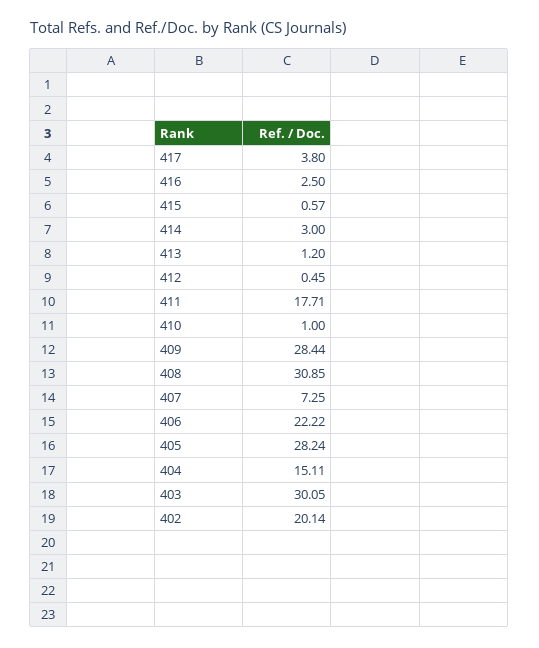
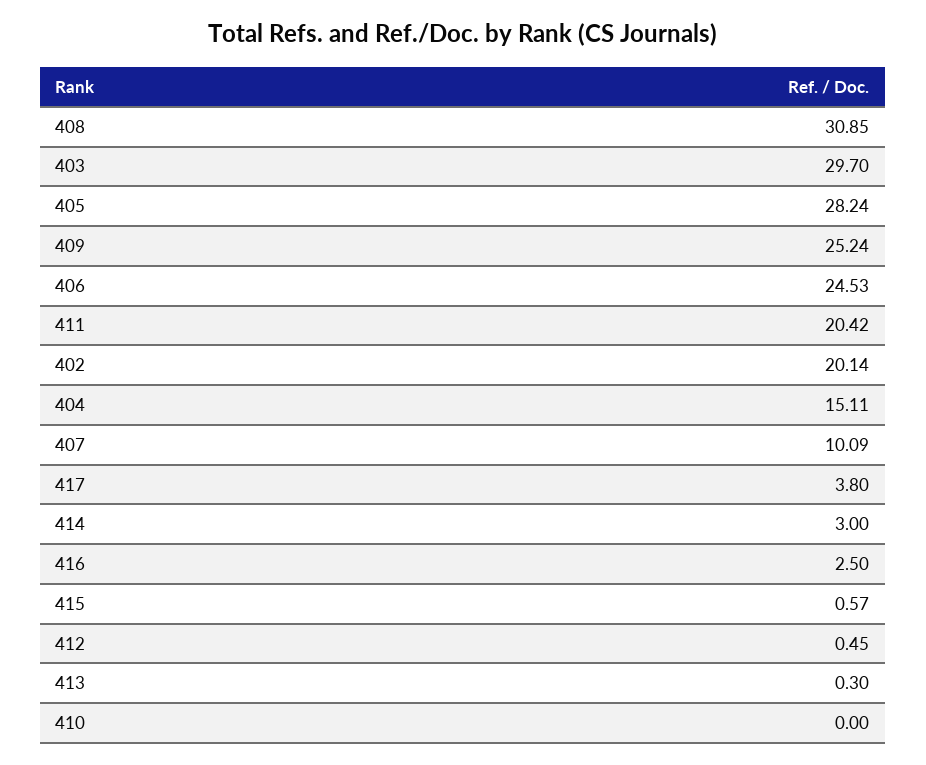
  {
    "417": 3.8,
    "416": 2.5,
    "415": 0.57,
    "414": 3,
-   "413": 1.2,
+   "413": 0.3,
    "412": 0.45,
-   "411": 17.71,
+   "411": 20.42,
-   "410": 1,
+   "410": 0,
-   "409": 28.44,
+   "409": 25.24,
    "408": 30.85,
-   "407": 7.25,
+   "407": 10.09,
-   "406": 22.22,
+   "406": 24.53,
    "405": 28.24,
    "404": 15.11,
-   "403": 30.05,
+   "403": 29.7,
    "402": 20.14
  }

